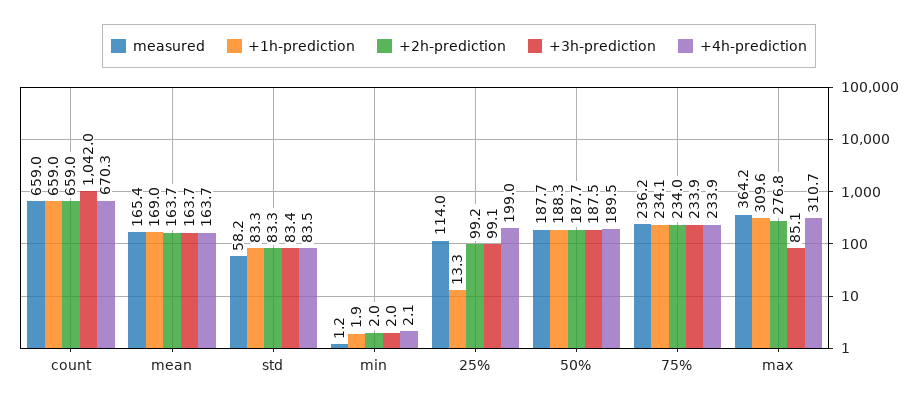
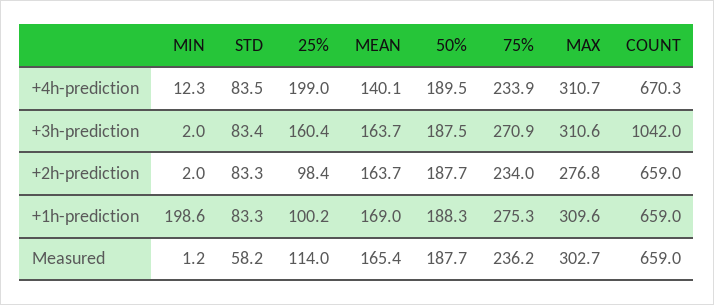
  {
    "measured": {
      "count": 659,
      "mean": 165.4,
      "std": 58.2,
      "min": 1.2,
      "25%": 114,
      "50%": 187.7,
      "75%": 236.2,
-     "max": 364.2
+     "max": 302.7
    },
    "+1h-prediction": {
      "count": 659,
      "mean": 169,
      "std": 83.3,
-     "min": 1.9,
+     "min": 198.6,
-     "25%": 13.3,
+     "25%": 100.2,
      "50%": 188.3,
-     "75%": 234.1,
+     "75%": 275.3,
      "max": 309.6
    },
    "+2h-prediction": {
      "count": 659,
      "mean": 163.7,
      "std": 83.3,
      "min": 2,
-     "25%": 99.2,
+     "25%": 98.4,
      "50%": 187.7,
      "75%": 234,
      "max": 276.8
    },
    "+3h-prediction": {
      "count": 1042,
      "mean": 163.7,
      "std": 83.4,
      "min": 2,
-     "25%": 99.1,
+     "25%": 160.4,
      "50%": 187.5,
-     "75%": 233.9,
+     "75%": 270.9,
-     "max": 85.1
+     "max": 310.6
    },
    "+4h-prediction": {
      "count": 670.3,
-     "mean": 163.7,
+     "mean": 140.1,
      "std": 83.5,
-     "min": 2.1,
+     "min": 12.3,
      "25%": 199,
      "50%": 189.5,
      "75%": 233.9,
      "max": 310.7
    }
  }

